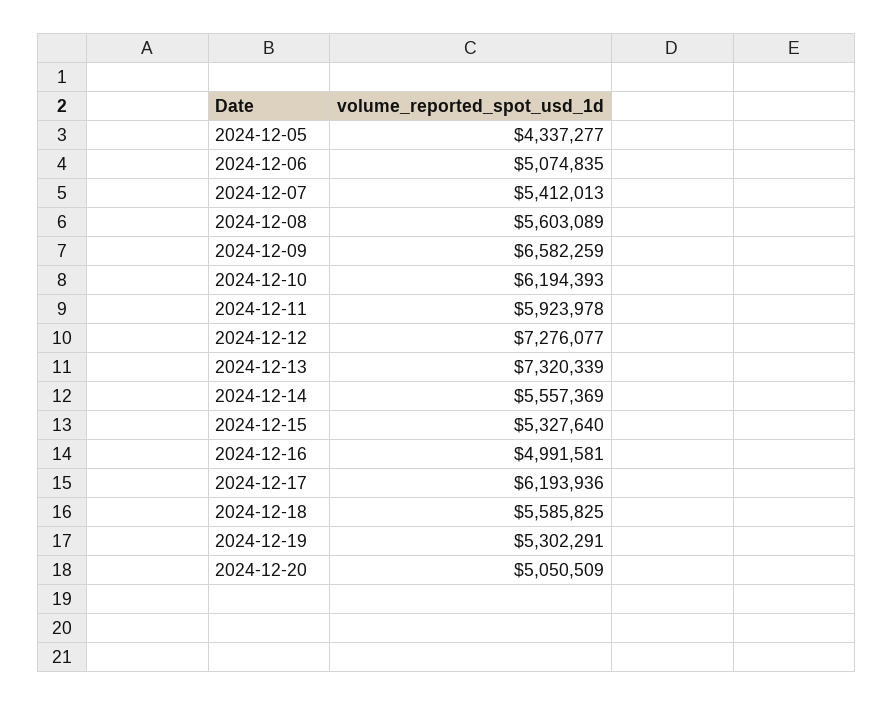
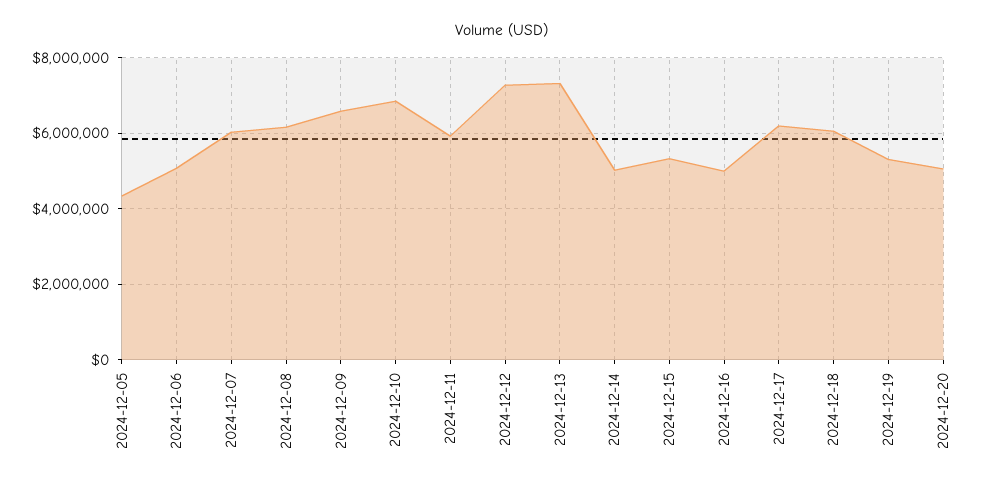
  {
    "2024-12-05": 4337277,
    "2024-12-06": 5074835,
-   "2024-12-07": 5412013,
+   "2024-12-07": 6000000,
-   "2024-12-08": 5603089,
+   "2024-12-08": 6200000,
    "2024-12-09": 6582259,
-   "2024-12-10": 6194393,
+   "2024-12-10": 6800000,
    "2024-12-11": 5923978,
    "2024-12-12": 7276077,
    "2024-12-13": 7320339,
-   "2024-12-14": 5557369,
+   "2024-12-14": 5000000,
    "2024-12-15": 5327640,
    "2024-12-16": 4991581,
    "2024-12-17": 6193936,
-   "2024-12-18": 5585825,
+   "2024-12-18": 6000000,
    "2024-12-19": 5302291,
    "2024-12-20": 5050509
  }

